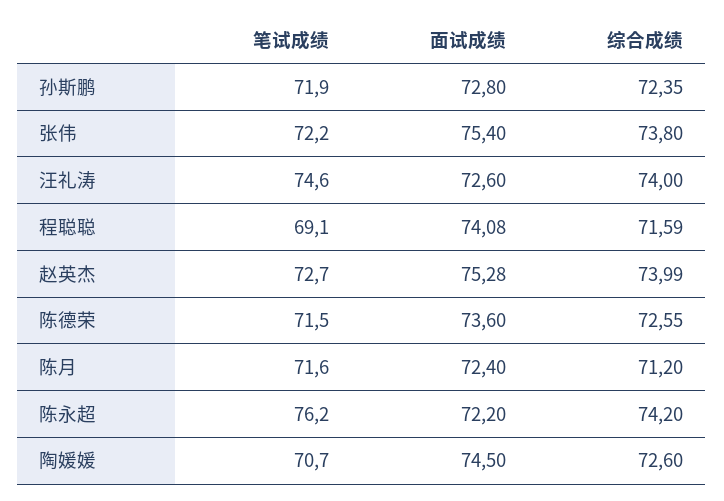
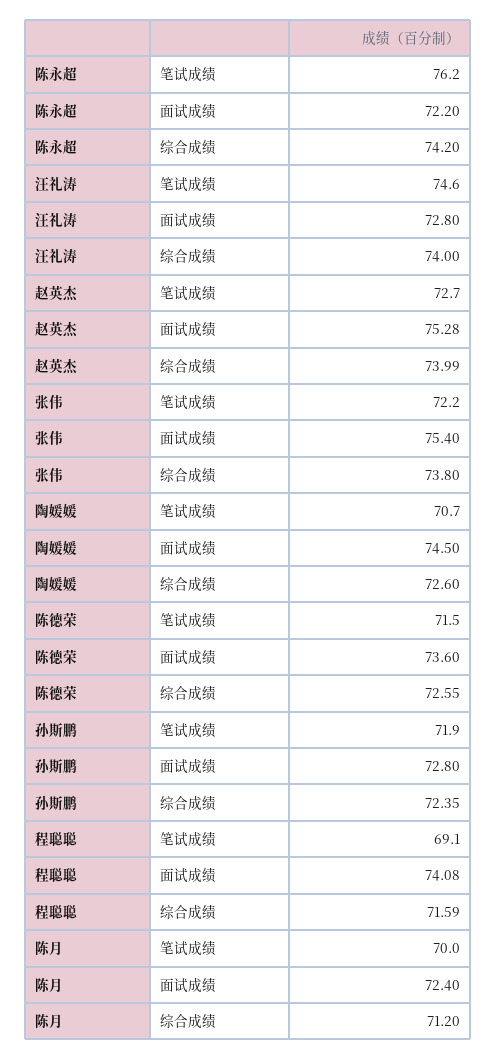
  {
    "笔试成绩": {
      "孙斯鹏": 71.9,
      "张伟": 72.2,
      "汪礼涛": 74.6,
      "程聪聪": 69.1,
      "赵英杰": 72.7,
      "陈德荣": 71.5,
-     "陈月": 71.6,
+     "陈月": 70,
      "陈永超": 76.2,
      "陶媛媛": 70.7
    },
    "面试成绩": {
      "孙斯鹏": 72.8,
      "张伟": 75.4,
-     "汪礼涛": 72.6,
+     "汪礼涛": 72.8,
      "程聪聪": 74.08,
      "赵英杰": 75.28,
      "陈德荣": 73.6,
      "陈月": 72.4,
      "陈永超": 72.2,
      "陶媛媛": 74.5
    },
    "综合成绩": {
      "孙斯鹏": 72.35,
      "张伟": 73.8,
      "汪礼涛": 74,
      "程聪聪": 71.59,
      "赵英杰": 73.99,
      "陈德荣": 72.55,
      "陈月": 71.2,
      "陈永超": 74.2,
      "陶媛媛": 72.6
    }
  }

